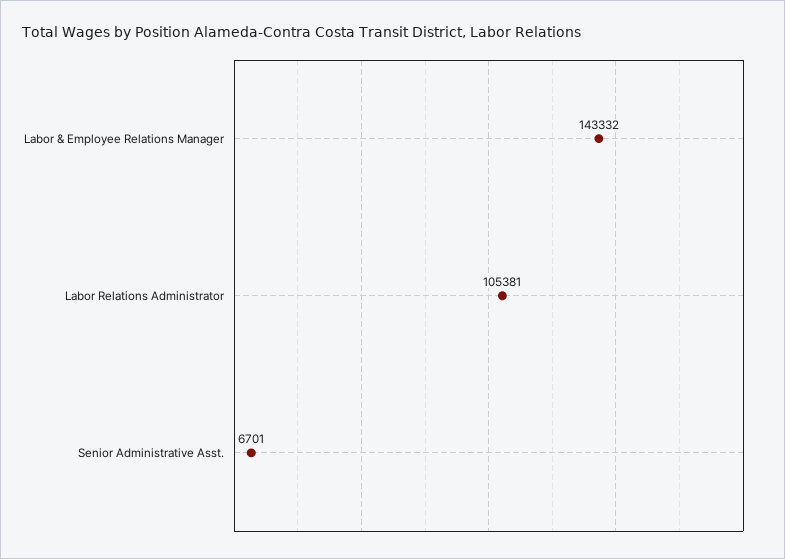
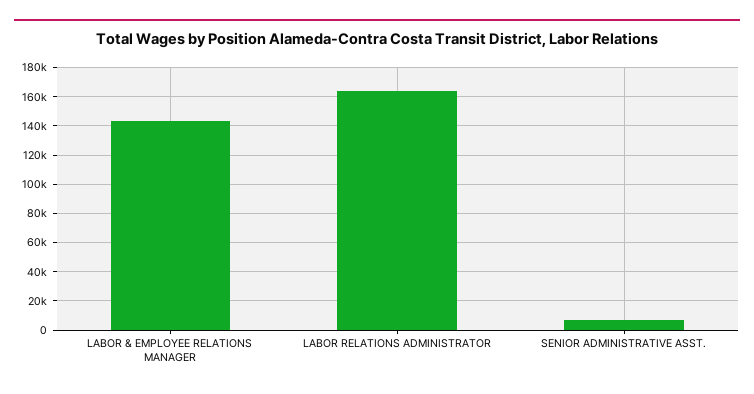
  {
    "Labor & Employee Relations Manager": 143332,
-   "Labor Relations Administrator": 105381,
+   "Labor Relations Administrator": 165000,
    "Senior Administrative Asst.": 6701
  }

